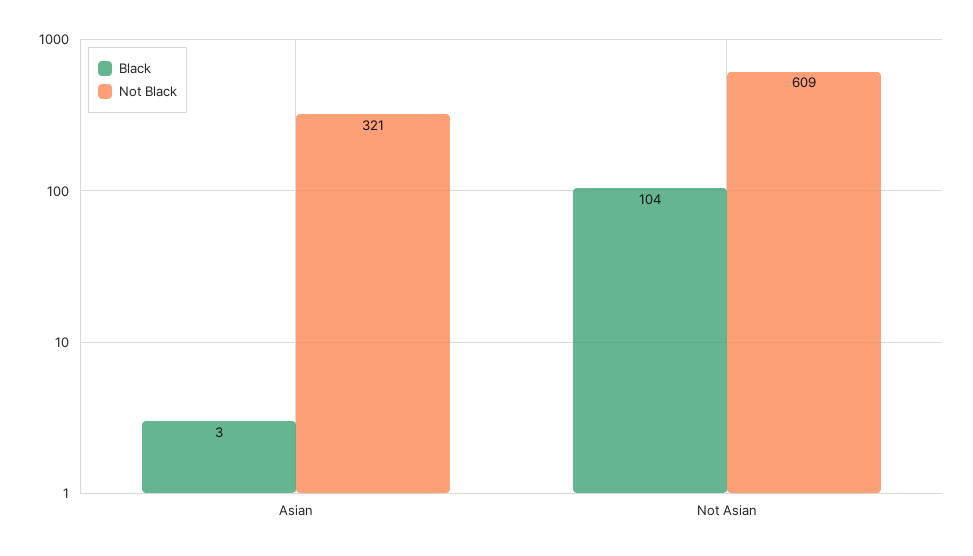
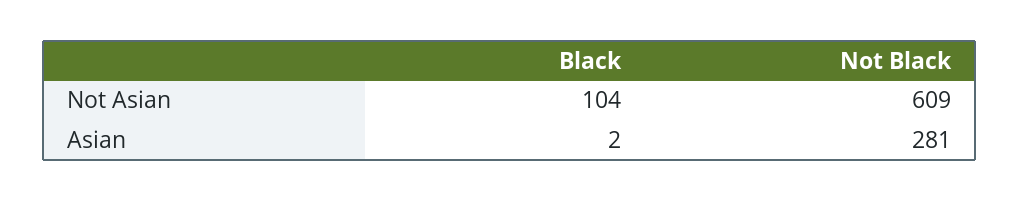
  {
    "Black": {
-     "Asian": 3,
+     "Asian": 2,
      "Not Asian": 104
    },
    "Not Black": {
-     "Asian": 321,
+     "Asian": 281,
      "Not Asian": 609
    }
  }

